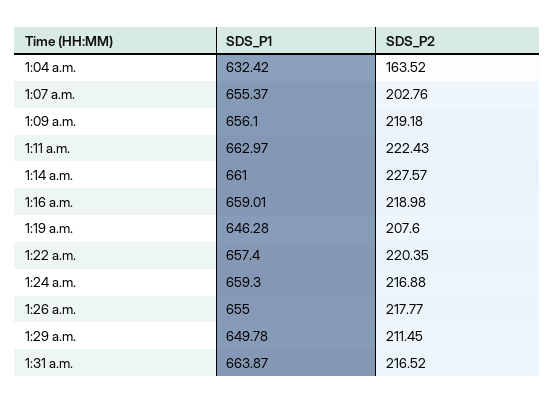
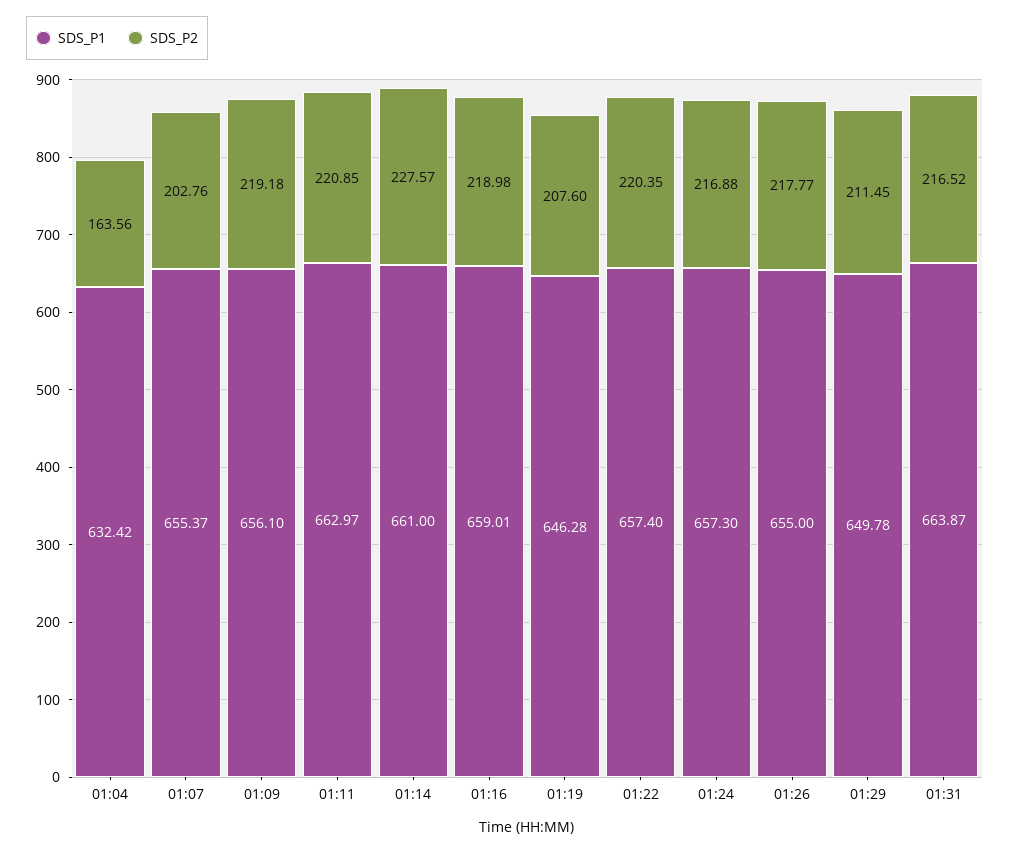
  {
    "SDS_P1": {
      "1:04 a.m.": 632.42,
      "1:07 a.m.": 655.37,
      "1:09 a.m.": 656.1,
      "1:11 a.m.": 662.97,
      "1:14 a.m.": 661,
      "1:16 a.m.": 659.01,
      "1:19 a.m.": 646.28,
      "1:22 a.m.": 657.4,
-     "1:24 a.m.": 659.3,
+     "1:24 a.m.": 657.3,
      "1:26 a.m.": 655,
      "1:29 a.m.": 649.78,
      "1:31 a.m.": 663.87
    },
    "SDS_P2": {
-     "1:04 a.m.": 163.52,
+     "1:04 a.m.": 163.56,
      "1:07 a.m.": 202.76,
      "1:09 a.m.": 219.18,
-     "1:11 a.m.": 222.43,
+     "1:11 a.m.": 220.85,
      "1:14 a.m.": 227.57,
      "1:16 a.m.": 218.98,
      "1:19 a.m.": 207.6,
      "1:22 a.m.": 220.35,
      "1:24 a.m.": 216.88,
      "1:26 a.m.": 217.77,
      "1:29 a.m.": 211.45,
      "1:31 a.m.": 216.52
    }
  }

